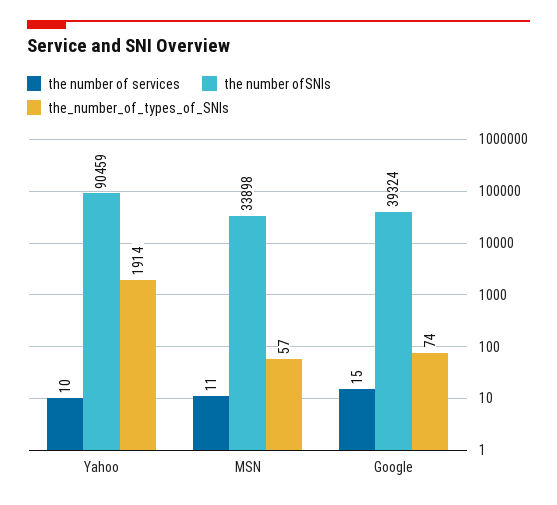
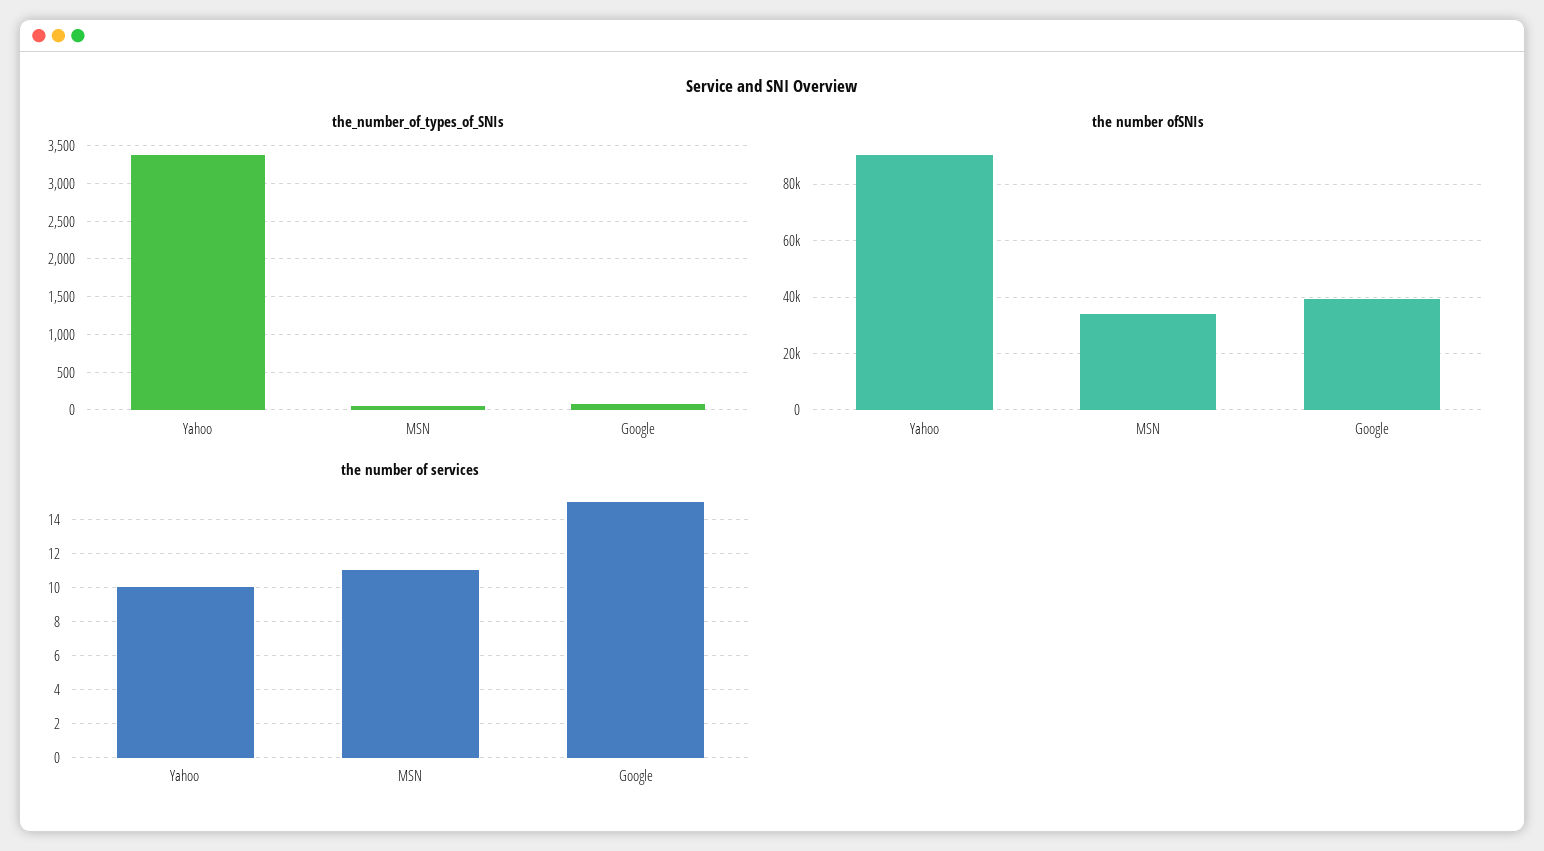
  {
    "the number of services": {
      "Yahoo": 10,
      "MSN": 11,
      "Google": 15
    },
    "the number ofSNIs": {
      "Yahoo": 90459,
      "MSN": 33898,
      "Google": 39324
    },
    "the_number_of_types_of_SNIs": {
-     "Yahoo": 1914,
+     "Yahoo": 3400,
      "MSN": 57,
      "Google": 74
    }
  }

